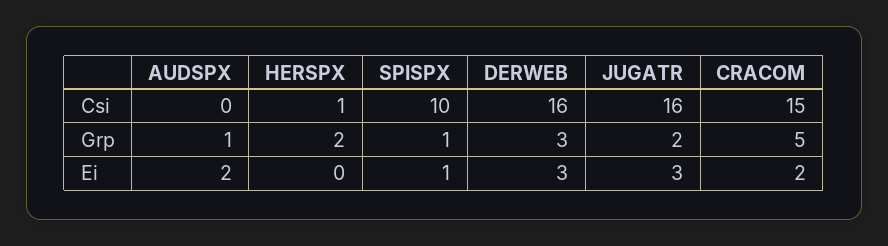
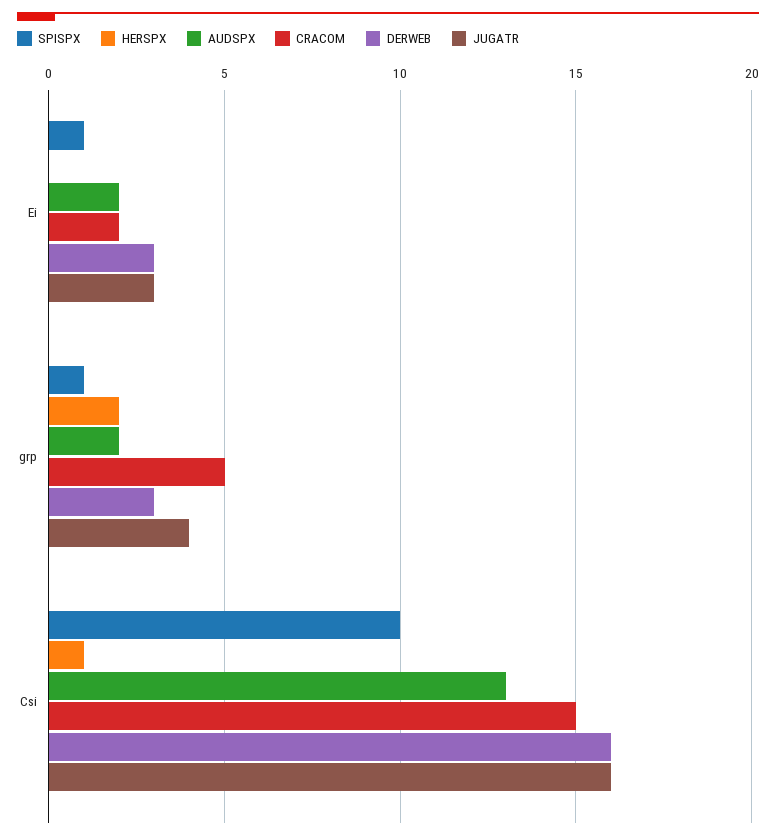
  {
    "AUDSPX": {
-     "Csi": 0,
+     "Csi": 13,
-     "Grp": 1,
+     "Grp": 2,
      "Ei": 2
    },
    "HERSPX": {
      "Csi": 1,
      "Grp": 2,
      "Ei": 0
    },
    "SPISPX": {
      "Csi": 10,
      "Grp": 1,
      "Ei": 1
    },
    "DERWEB": {
      "Csi": 16,
      "Grp": 3,
      "Ei": 3
    },
    "JUGATR": {
      "Csi": 16,
-     "Grp": 2,
+     "Grp": 4,
      "Ei": 3
    },
    "CRACOM": {
      "Csi": 15,
      "Grp": 5,
      "Ei": 2
    }
  }

